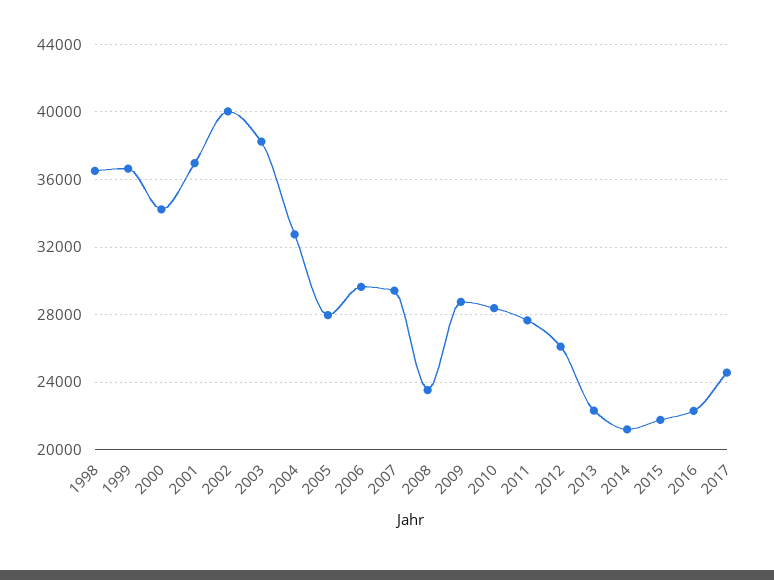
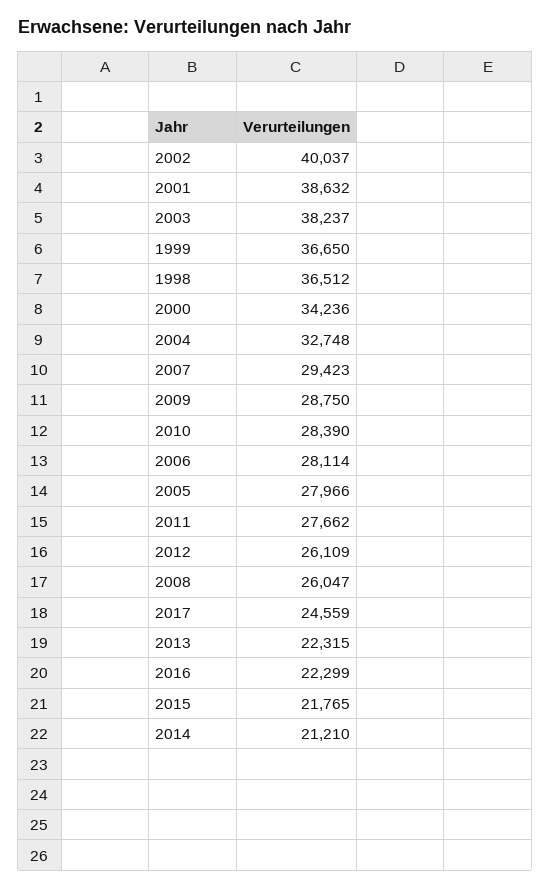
  {
    "1998": 36512,
    "1999": 36650,
    "2000": 34236,
-   "2001": 37000,
+   "2001": 38632,
    "2002": 40037,
    "2003": 38237,
    "2004": 32748,
    "2005": 27966,
-   "2006": 29500,
+   "2006": 28114,
    "2007": 29423,
-   "2008": 23500,
+   "2008": 26047,
    "2009": 28750,
    "2010": 28390,
    "2011": 27662,
    "2012": 26109,
    "2013": 22315,
    "2014": 21210,
    "2015": 21765,
    "2016": 22299,
    "2017": 24559
  }

